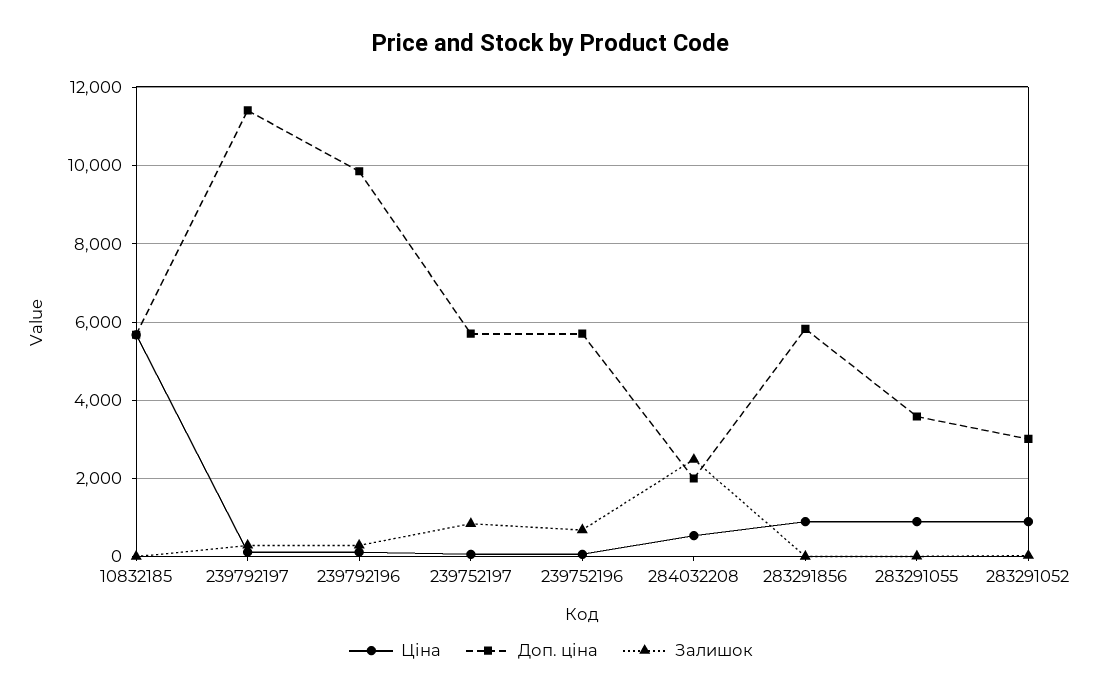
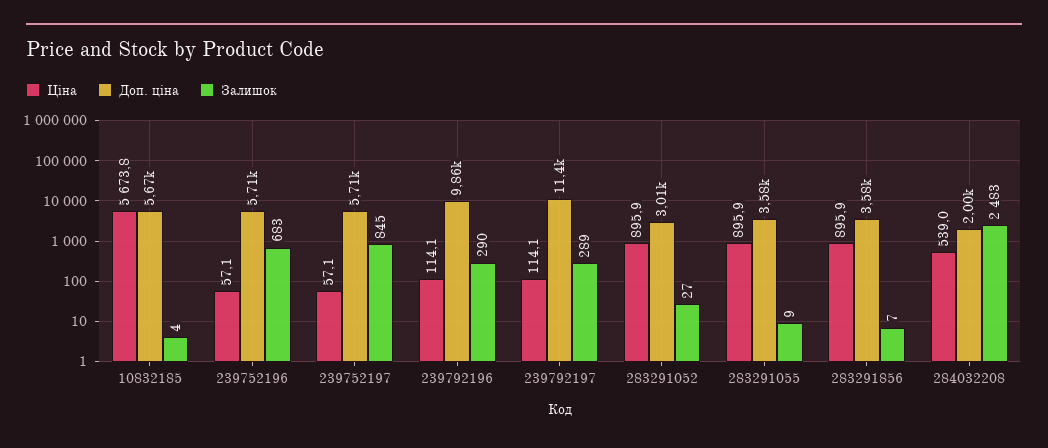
  {
    "Ціна": {
      "10832185": 5673.8,
      "239792197": 114.1,
      "239792196": 114.1,
      "239752197": 57.1,
      "239752196": 57.1,
      "284032208": 539,
      "283291856": 895.9,
      "283291055": 895.9,
      "283291052": 895.9
    },
    "Доп. ціна": {
      "10832185": 5670,
      "239792197": 11400,
      "239792196": 9860,
      "239752197": 5710,
      "239752196": 5710,
      "284032208": 2000,
-     "283291856": 5800,
+     "283291856": 3580,
      "283291055": 3580,
      "283291052": 3010
    },
    "Залишок": {
      "10832185": 4,
      "239792197": 289,
      "239792196": 290,
      "239752197": 845,
      "239752196": 683,
      "284032208": 2483,
      "283291856": 7,
      "283291055": 9,
      "283291052": 27
    }
  }

